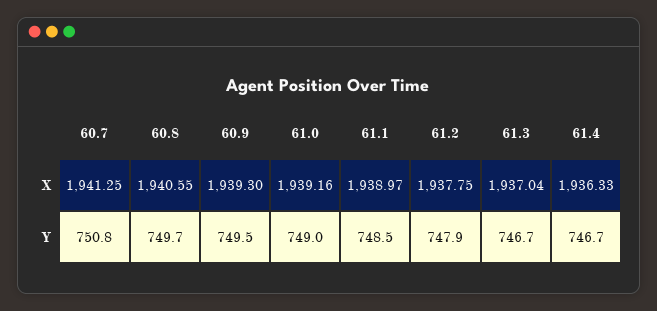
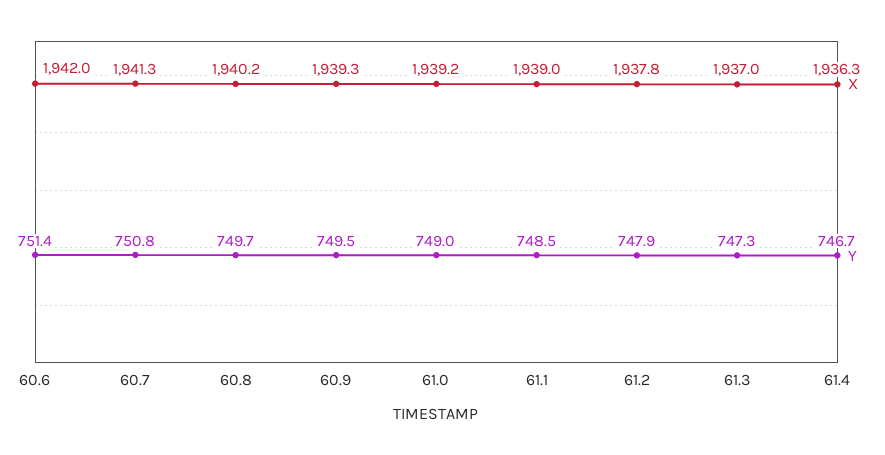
  {
    "X": {
      "60.7": 1941.25,
-     "60.8": 1940.55,
+     "60.8": 1940.2,
      "60.9": 1939.3,
      "61.0": 1939.16,
      "61.1": 1938.97,
      "61.2": 1937.75,
      "61.3": 1937.04,
-     "61.4": 1936.33
+     "61.4": 1936.33,
+     "60.6": 1942
    },
    "Y": {
      "60.7": 750.8,
      "60.8": 749.7,
      "60.9": 749.5,
      "61.0": 749,
      "61.1": 748.5,
      "61.2": 747.9,
-     "61.3": 746.7,
+     "61.3": 747.3,
-     "61.4": 746.7
+     "61.4": 746.7,
+     "60.6": 751.4
    }
  }

